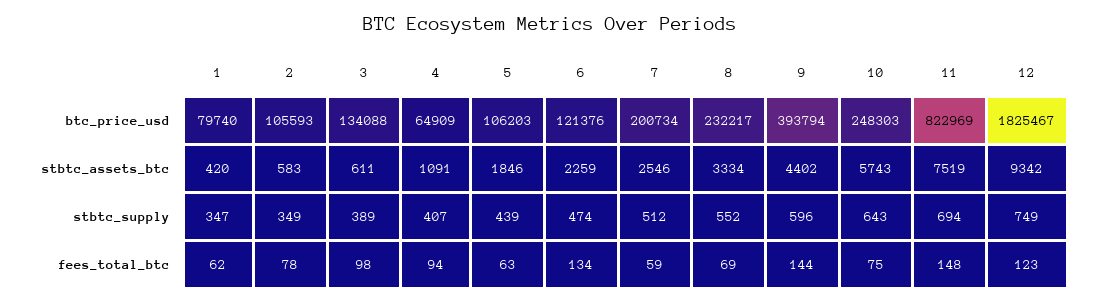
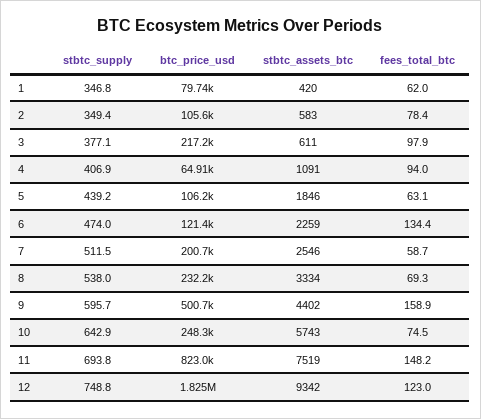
  {
    "1": {
      "btc_price_usd": 79740,
      "stbtc_assets_btc": 420,
      "stbtc_supply": 346.8,
      "fees_total_btc": 62
    },
    "2": {
      "btc_price_usd": 105593,
      "stbtc_assets_btc": 583,
      "stbtc_supply": 349.4,
      "fees_total_btc": 78.4
    },
    "3": {
-     "btc_price_usd": 134088,
+     "btc_price_usd": 217200,
      "stbtc_assets_btc": 611,
-     "stbtc_supply": 389,
+     "stbtc_supply": 377.1,
      "fees_total_btc": 97.9
    },
    "4": {
      "btc_price_usd": 64909,
      "stbtc_assets_btc": 1091,
      "stbtc_supply": 406.9,
      "fees_total_btc": 94
    },
    "5": {
      "btc_price_usd": 106203,
      "stbtc_assets_btc": 1846,
      "stbtc_supply": 439.2,
      "fees_total_btc": 63.1
    },
    "6": {
      "btc_price_usd": 121376,
      "stbtc_assets_btc": 2259,
      "stbtc_supply": 474,
      "fees_total_btc": 134.4
    },
    "7": {
      "btc_price_usd": 200734,
      "stbtc_assets_btc": 2546,
      "stbtc_supply": 511.5,
      "fees_total_btc": 58.7
    },
    "8": {
      "btc_price_usd": 232217,
      "stbtc_assets_btc": 3334,
-     "stbtc_supply": 552,
+     "stbtc_supply": 538,
      "fees_total_btc": 69.3
    },
    "9": {
-     "btc_price_usd": 393794,
+     "btc_price_usd": 500700,
      "stbtc_assets_btc": 4402,
      "stbtc_supply": 595.7,
-     "fees_total_btc": 144
+     "fees_total_btc": 158.9
    },
    "10": {
      "btc_price_usd": 248303,
      "stbtc_assets_btc": 5743,
      "stbtc_supply": 642.9,
      "fees_total_btc": 74.5
    },
    "11": {
      "btc_price_usd": 822969,
      "stbtc_assets_btc": 7519,
      "stbtc_supply": 693.8,
      "fees_total_btc": 148.2
    },
    "12": {
      "btc_price_usd": 1825467,
      "stbtc_assets_btc": 9342,
      "stbtc_supply": 748.8,
      "fees_total_btc": 123
    }
  }

